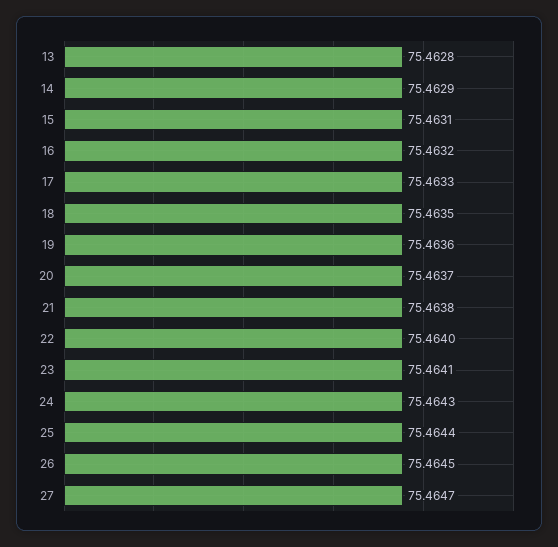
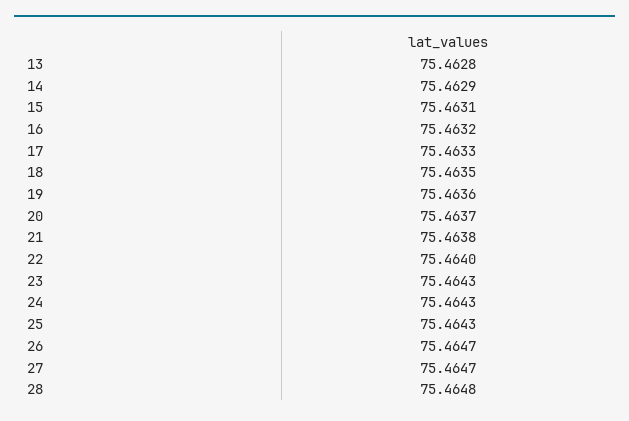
  {
    "13": 75.4628,
    "14": 75.4629,
    "15": 75.4631,
    "16": 75.4632,
    "17": 75.4633,
    "18": 75.4635,
    "19": 75.4636,
    "20": 75.4637,
    "21": 75.4638,
    "22": 75.464,
-   "23": 75.4641,
+   "23": 75.4643,
    "24": 75.4643,
-   "25": 75.4644,
+   "25": 75.4643,
-   "26": 75.4645,
+   "26": 75.4647,
-   "27": 75.4647
+   "27": 75.4647,
+   "28": 75.4648
  }

